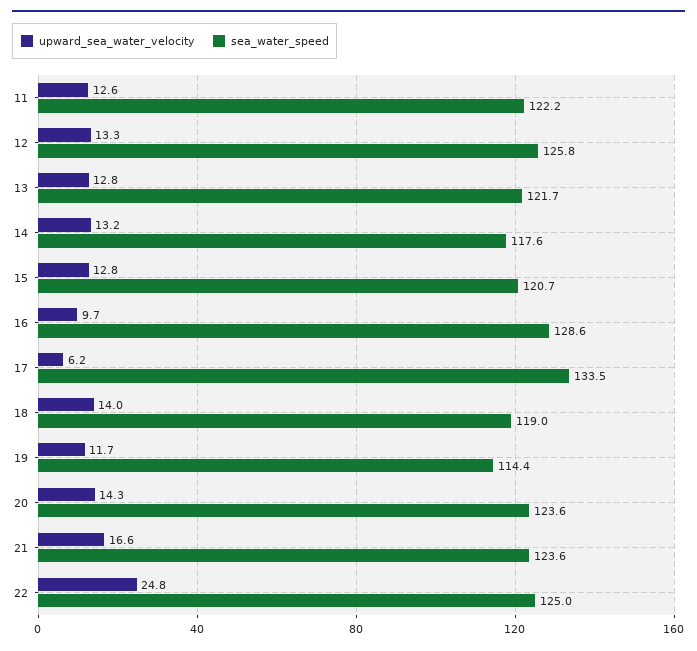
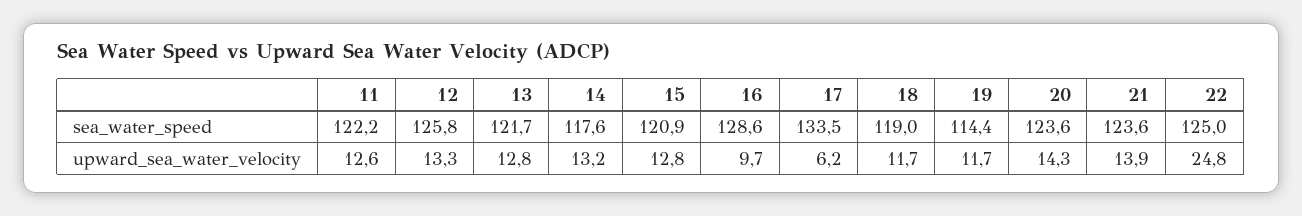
  {
    "upward_sea_water_velocity": {
      "11": 12.6,
      "12": 13.3,
      "13": 12.8,
      "14": 13.2,
      "15": 12.8,
      "16": 9.7,
      "17": 6.2,
-     "18": 14,
+     "18": 11.7,
      "19": 11.7,
      "20": 14.3,
-     "21": 16.6,
+     "21": 13.9,
      "22": 24.8
    },
    "sea_water_speed": {
      "11": 122.2,
      "12": 125.8,
      "13": 121.7,
      "14": 117.6,
-     "15": 120.7,
+     "15": 120.9,
      "16": 128.6,
      "17": 133.5,
      "18": 119,
      "19": 114.4,
      "20": 123.6,
      "21": 123.6,
      "22": 125
    }
  }

